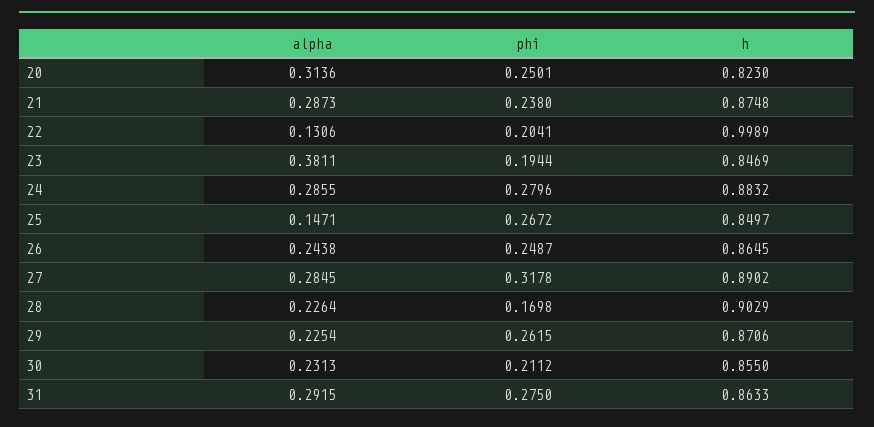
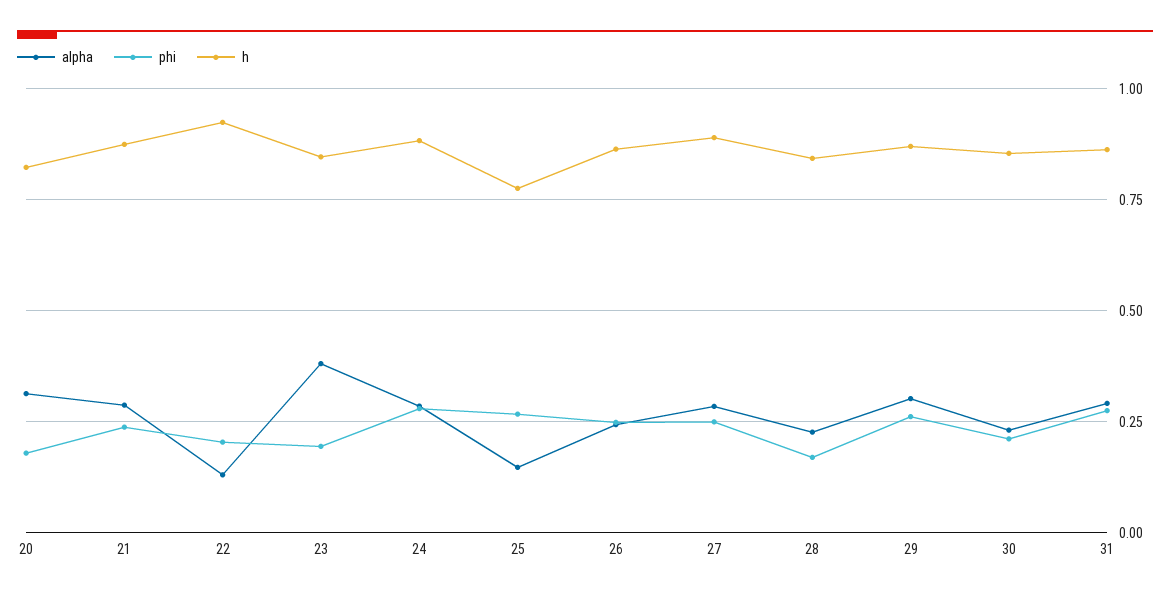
  {
    "alpha": {
      "20": 0.3136,
      "21": 0.2873,
      "22": 0.1306,
      "23": 0.3811,
      "24": 0.2855,
      "25": 0.1471,
      "26": 0.2438,
      "27": 0.2845,
      "28": 0.2264,
-     "29": 0.2254,
+     "29": 0.3,
      "30": 0.2313,
      "31": 0.2915
    },
    "phi": {
-     "20": 0.2501,
+     "20": 0.175,
      "21": 0.238,
      "22": 0.2041,
      "23": 0.1944,
      "24": 0.2796,
      "25": 0.2672,
      "26": 0.2487,
-     "27": 0.3178,
+     "27": 0.25,
      "28": 0.1698,
      "29": 0.2615,
      "30": 0.2112,
      "31": 0.275
    },
    "h": {
      "20": 0.823,
      "21": 0.8748,
-     "22": 0.9989,
+     "22": 0.925,
      "23": 0.8469,
      "24": 0.8832,
-     "25": 0.8497,
+     "25": 0.775,
      "26": 0.8645,
      "27": 0.8902,
-     "28": 0.9029,
+     "28": 0.85,
      "29": 0.8706,
      "30": 0.855,
      "31": 0.8633
    }
  }

